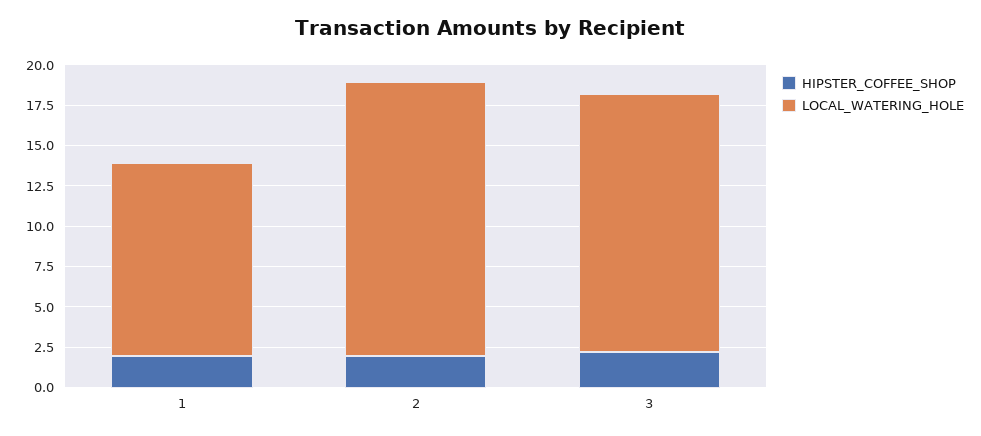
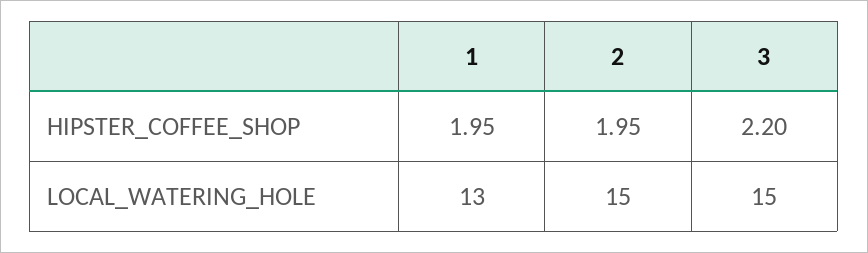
  {
    "HIPSTER_COFFEE_SHOP": {
      "1": 1.95,
      "2": 1.95,
      "3": 2.2
    },
    "LOCAL_WATERING_HOLE": {
-     "1": 12,
+     "1": 13,
-     "2": 17,
+     "2": 15,
-     "3": 16
+     "3": 15
    }
  }

